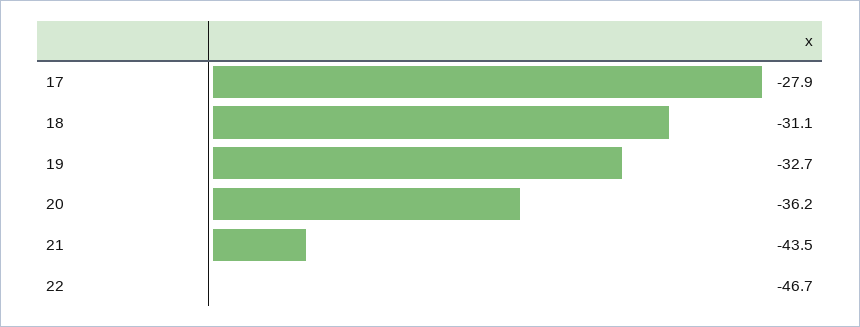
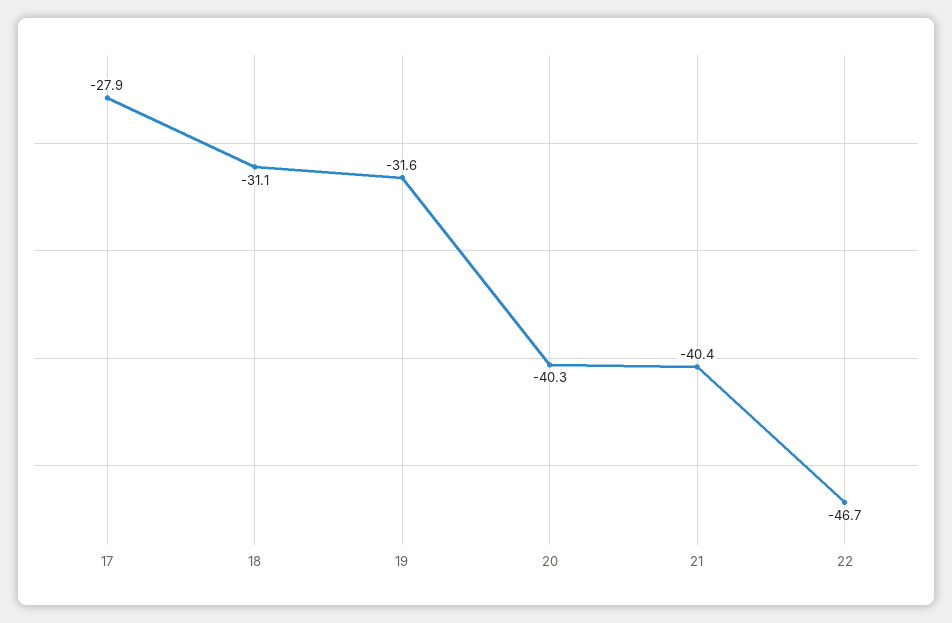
  {
    "17": -27.9,
    "18": -31.1,
-   "19": -32.7,
+   "19": -31.6,
-   "20": -36.2,
+   "20": -40.3,
-   "21": -43.5,
+   "21": -40.4,
    "22": -46.7
  }

